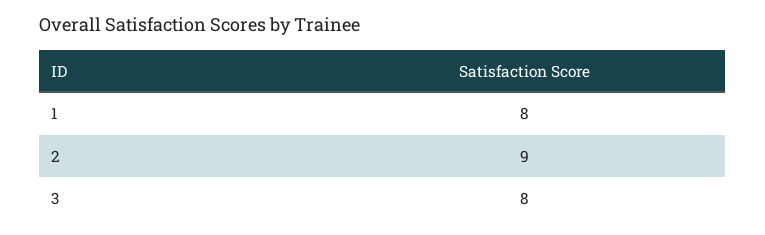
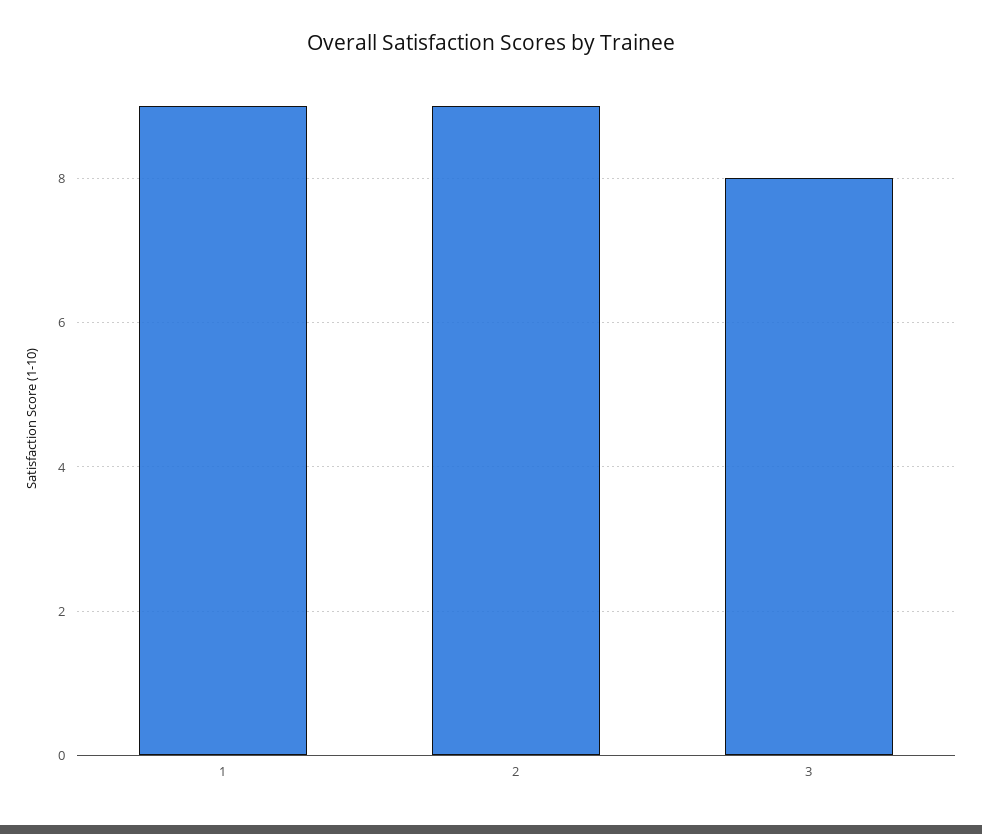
  {
-   "1": 8,
+   "1": 9,
    "2": 9,
    "3": 8
  }

